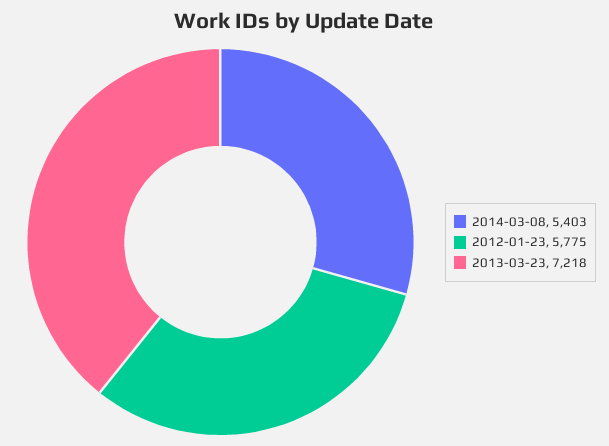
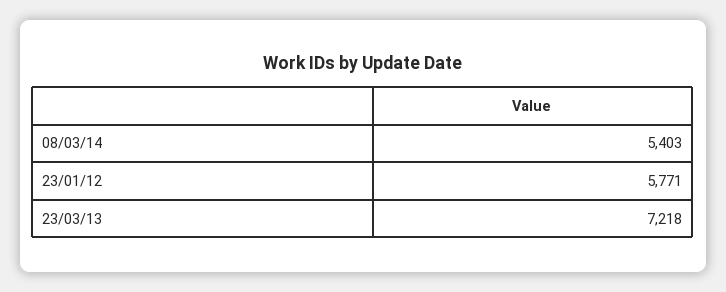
  {
    "2014-03-08": 5403,
-   "2012-01-23": 5775,
+   "2012-01-23": 5771,
    "2013-03-23": 7218
  }

